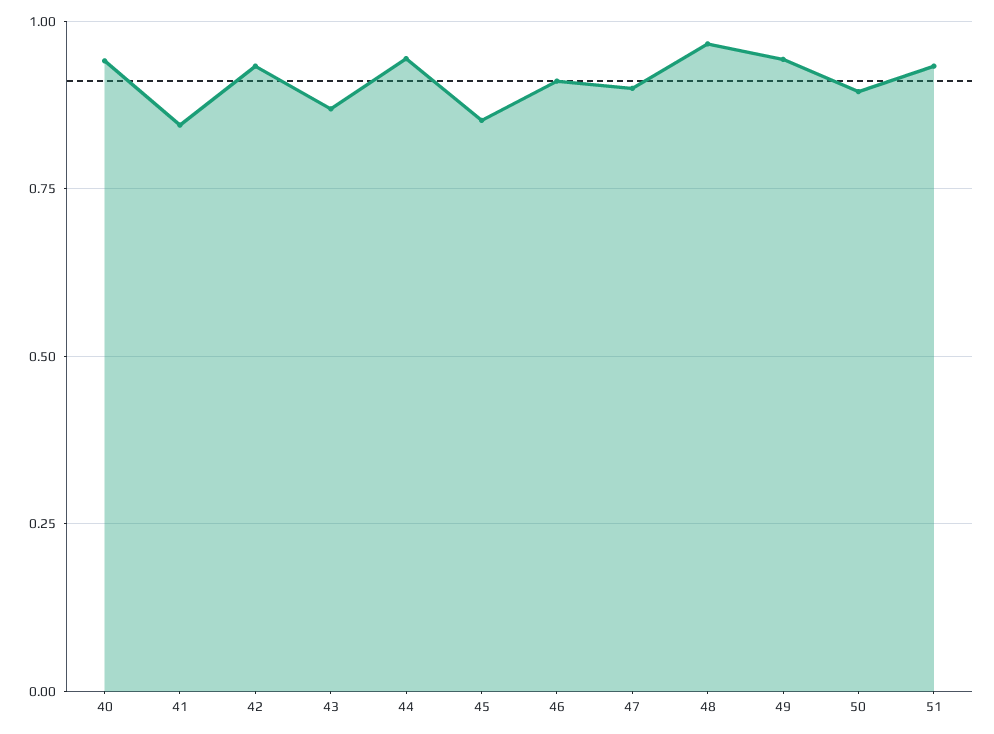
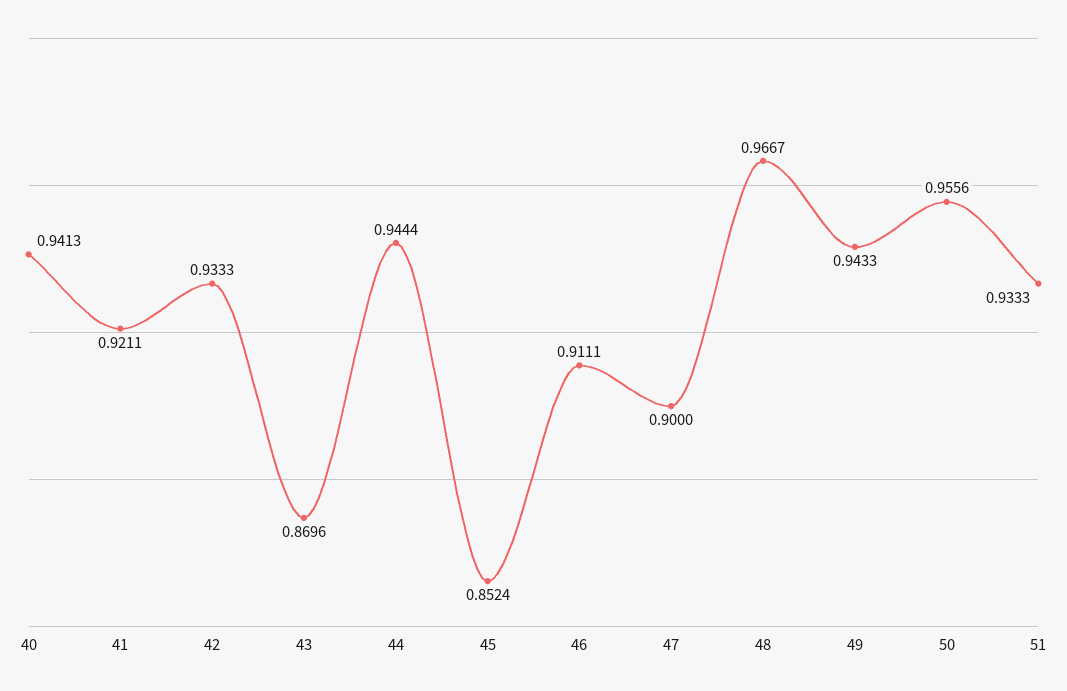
  {
    "40": 0.9413,
-   "41": 0.85,
+   "41": 0.9211,
    "42": 0.9333,
    "43": 0.8696,
    "44": 0.9444,
    "45": 0.8524,
    "46": 0.9111,
    "47": 0.9,
    "48": 0.9667,
    "49": 0.9433,
-   "50": 0.9,
+   "50": 0.9556,
    "51": 0.9333
  }

